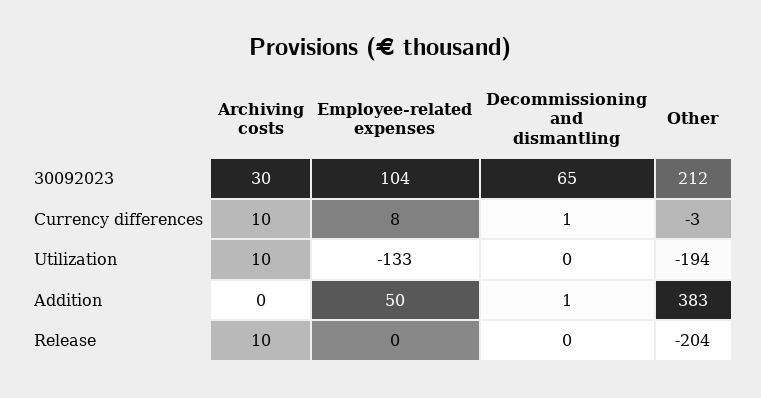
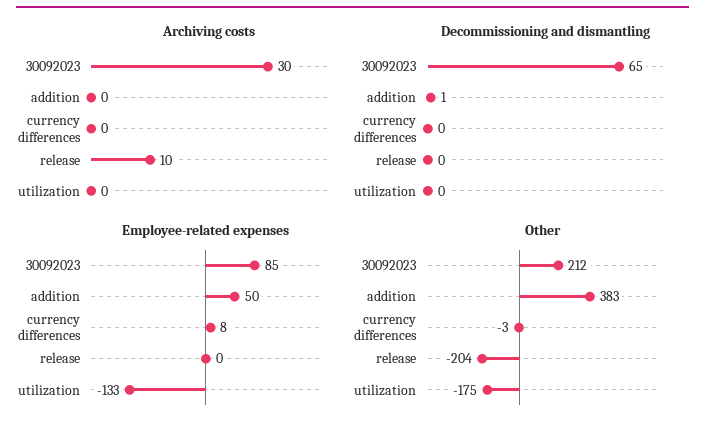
  {
    "Archiving costs": {
      "30092023": 30,
-     "Currency differences": 10,
+     "Currency differences": 0,
-     "Utilization": 10,
+     "Utilization": 0,
      "Addition": 0,
      "Release": 10
    },
    "Employee-related expenses": {
-     "30092023": 104,
+     "30092023": 85,
      "Currency differences": 8,
      "Utilization": -133,
      "Addition": 50,
      "Release": 0
    },
    "Decommissioning and dismantling": {
      "30092023": 65,
-     "Currency differences": 1,
+     "Currency differences": 0,
      "Utilization": 0,
      "Addition": 1,
      "Release": 0
    },
    "Other": {
      "30092023": 212,
      "Currency differences": -3,
-     "Utilization": -194,
+     "Utilization": -175,
      "Addition": 383,
      "Release": -204
    }
  }

